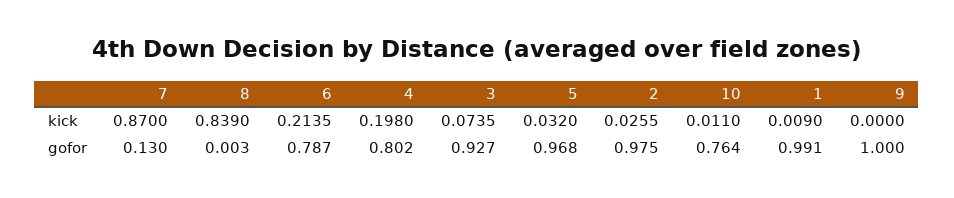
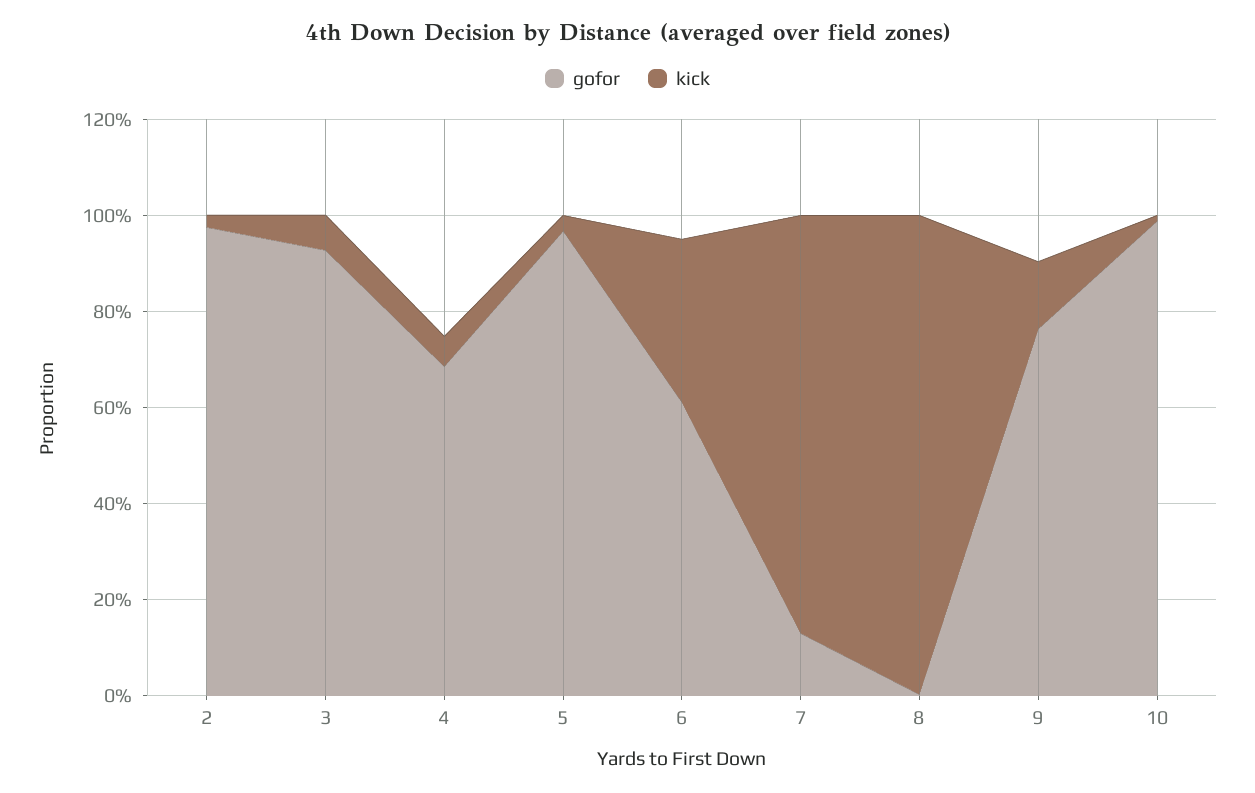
  {
    "kick": {
      "7": 0.87,
-     "8": 0.839,
+     "8": 1,
-     "6": 0.2135,
+     "6": 0.35,
-     "4": 0.198,
+     "4": 0.05,
      "3": 0.0735,
      "5": 0.032,
      "2": 0.0255,
      "10": 0.011,
-     "1": 0.009,
-     "9": 0
+     "9": 0.15
    },
    "gofor": {
      "7": 0.13,
      "8": 0.003,
-     "6": 0.787,
+     "6": 0.6,
-     "4": 0.802,
+     "4": 0.7,
      "3": 0.927,
      "5": 0.968,
      "2": 0.975,
-     "10": 0.764,
+     "10": 1,
-     "1": 0.991,
-     "9": 1
+     "9": 0.75
    }
  }

